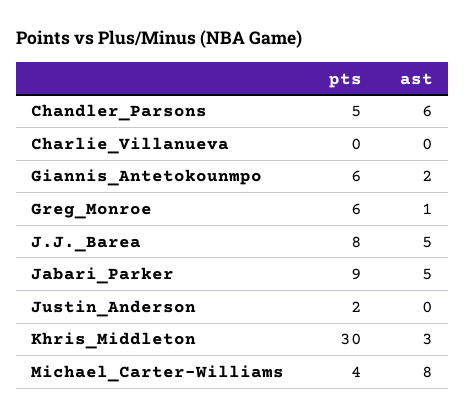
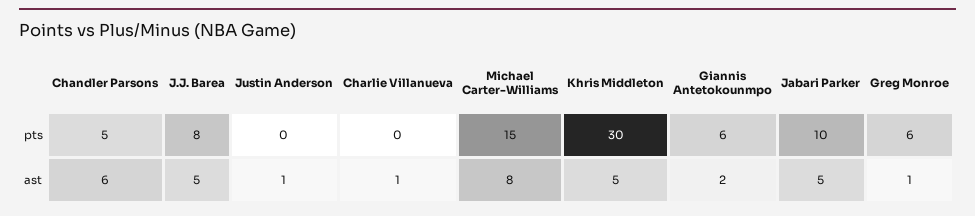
  {
    "pts": {
      "Chandler_Parsons": 5,
      "Charlie_Villanueva": 0,
      "Giannis_Antetokounmpo": 6,
      "Greg_Monroe": 6,
      "J.J._Barea": 8,
-     "Jabari_Parker": 9,
+     "Jabari_Parker": 10,
-     "Justin_Anderson": 2,
+     "Justin_Anderson": 0,
      "Khris_Middleton": 30,
-     "Michael_Carter-Williams": 4
+     "Michael_Carter-Williams": 15
    },
    "ast": {
      "Chandler_Parsons": 6,
-     "Charlie_Villanueva": 0,
+     "Charlie_Villanueva": 1,
      "Giannis_Antetokounmpo": 2,
      "Greg_Monroe": 1,
      "J.J._Barea": 5,
      "Jabari_Parker": 5,
-     "Justin_Anderson": 0,
+     "Justin_Anderson": 1,
-     "Khris_Middleton": 3,
+     "Khris_Middleton": 5,
      "Michael_Carter-Williams": 8
    }
  }

